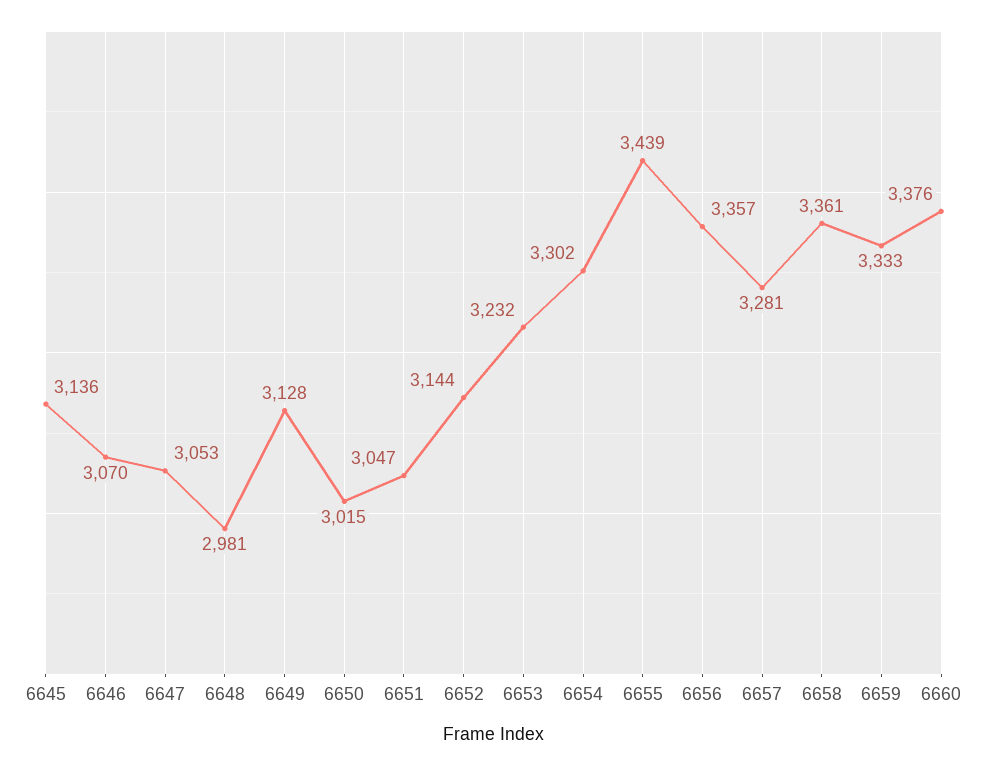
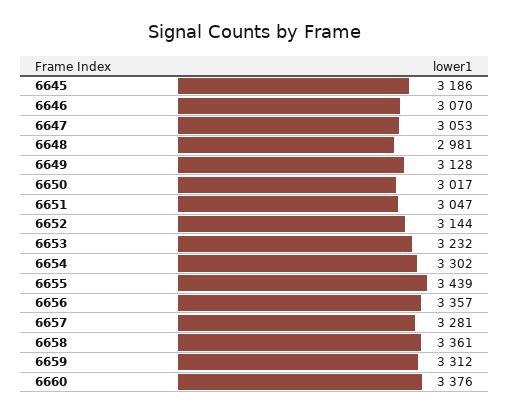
  {
-   "6645": 3136,
+   "6645": 3186,
    "6646": 3070,
    "6647": 3053,
    "6648": 2981,
    "6649": 3128,
-   "6650": 3015,
+   "6650": 3017,
    "6651": 3047,
    "6652": 3144,
    "6653": 3232,
    "6654": 3302,
    "6655": 3439,
    "6656": 3357,
    "6657": 3281,
    "6658": 3361,
-   "6659": 3333,
+   "6659": 3312,
    "6660": 3376
  }

